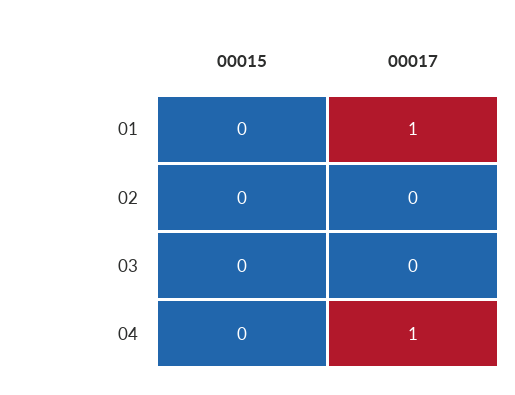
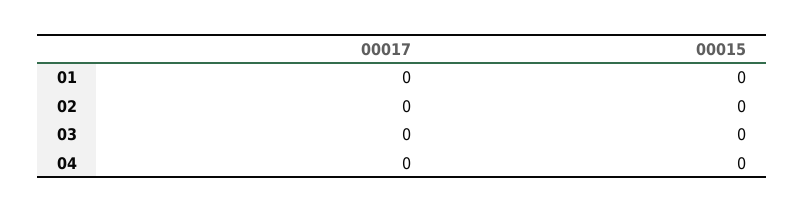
  {
    "00015": {
      "01": 0,
      "02": 0,
      "03": 0,
      "04": 0
    },
    "00017": {
-     "01": 1,
+     "01": 0,
      "02": 0,
      "03": 0,
-     "04": 1
+     "04": 0
    }
  }

